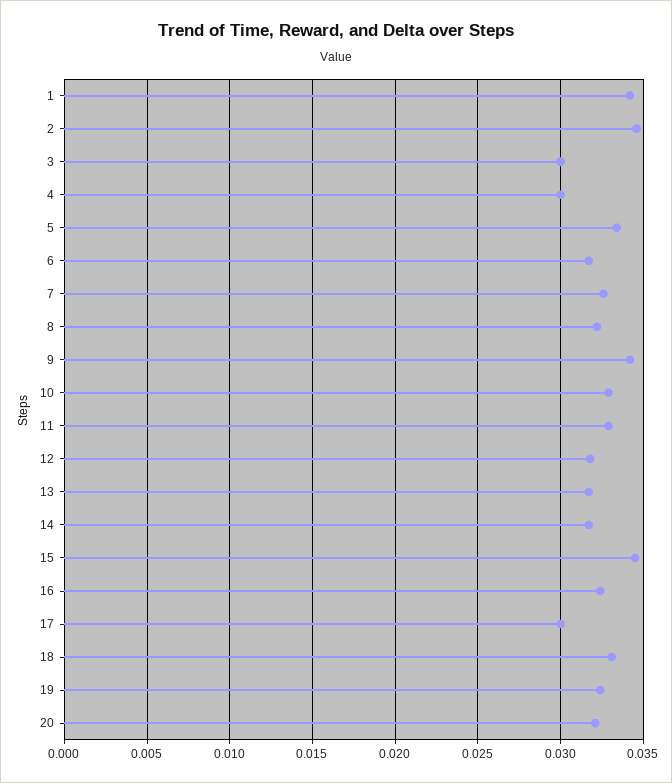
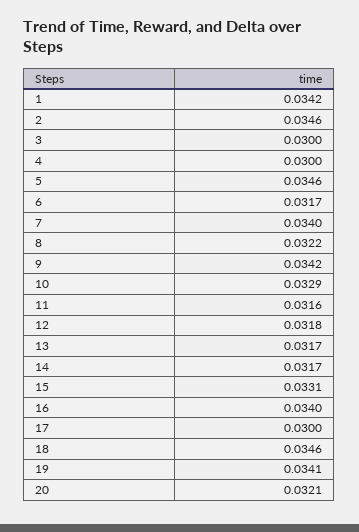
  {
    "1": 0.0342,
    "2": 0.0346,
    "3": 0.03,
    "4": 0.03,
-   "5": 0.0335,
+   "5": 0.0346,
    "6": 0.0317,
-   "7": 0.0325,
+   "7": 0.034,
    "8": 0.0322,
    "9": 0.0342,
    "10": 0.0329,
-   "11": 0.033,
+   "11": 0.0316,
    "12": 0.0318,
    "13": 0.0317,
    "14": 0.0317,
-   "15": 0.0345,
+   "15": 0.0331,
-   "16": 0.0325,
+   "16": 0.034,
    "17": 0.03,
-   "18": 0.033,
+   "18": 0.0346,
-   "19": 0.0325,
+   "19": 0.0341,
    "20": 0.0321
  }

